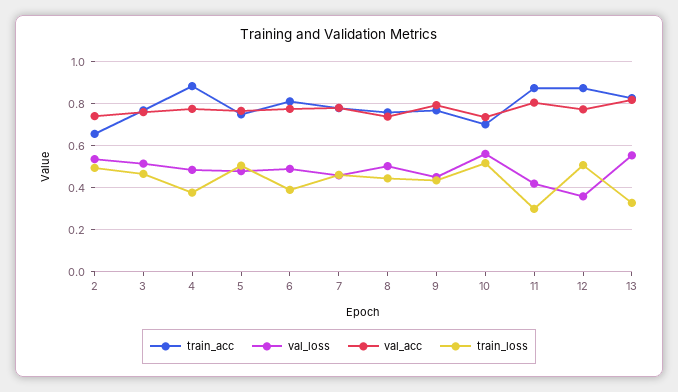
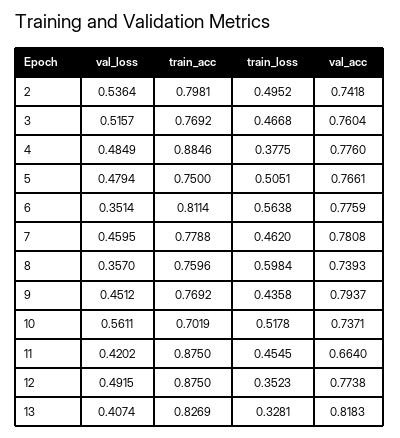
  {
    "train_acc": {
-     "2": 0.65,
+     "2": 0.7981,
      "3": 0.7692,
      "4": 0.8846,
      "5": 0.75,
      "6": 0.8114,
      "7": 0.7788,
      "8": 0.7596,
      "9": 0.7692,
      "10": 0.7019,
      "11": 0.875,
      "12": 0.875,
      "13": 0.8269
    },
    "val_loss": {
      "2": 0.5364,
      "3": 0.5157,
      "4": 0.4849,
      "5": 0.4794,
-     "6": 0.5,
+     "6": 0.3514,
      "7": 0.4595,
-     "8": 0.5,
+     "8": 0.357,
      "9": 0.4512,
      "10": 0.5611,
      "11": 0.4202,
-     "12": 0.35,
+     "12": 0.4915,
-     "13": 0.55
+     "13": 0.4074
    },
    "val_acc": {
      "2": 0.7418,
      "3": 0.7604,
      "4": 0.776,
      "5": 0.7661,
      "6": 0.7759,
      "7": 0.7808,
      "8": 0.7393,
      "9": 0.7937,
      "10": 0.7371,
-     "11": 0.8,
+     "11": 0.664,
      "12": 0.7738,
      "13": 0.8183
    },
    "train_loss": {
      "2": 0.4952,
      "3": 0.4668,
      "4": 0.3775,
      "5": 0.5051,
-     "6": 0.4,
+     "6": 0.5638,
      "7": 0.462,
-     "8": 0.45,
+     "8": 0.5984,
      "9": 0.4358,
      "10": 0.5178,
-     "11": 0.3,
+     "11": 0.4545,
-     "12": 0.5,
+     "12": 0.3523,
      "13": 0.3281
    }
  }

